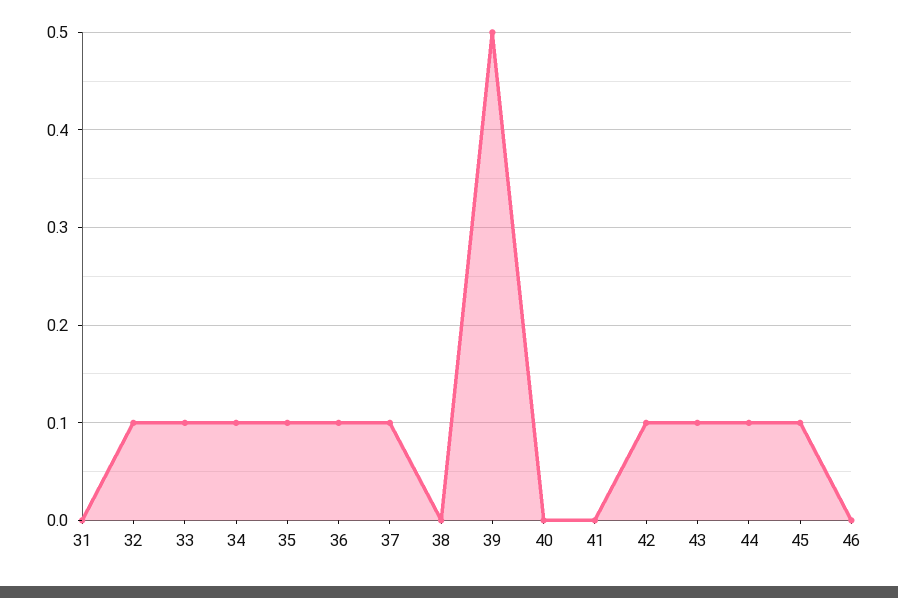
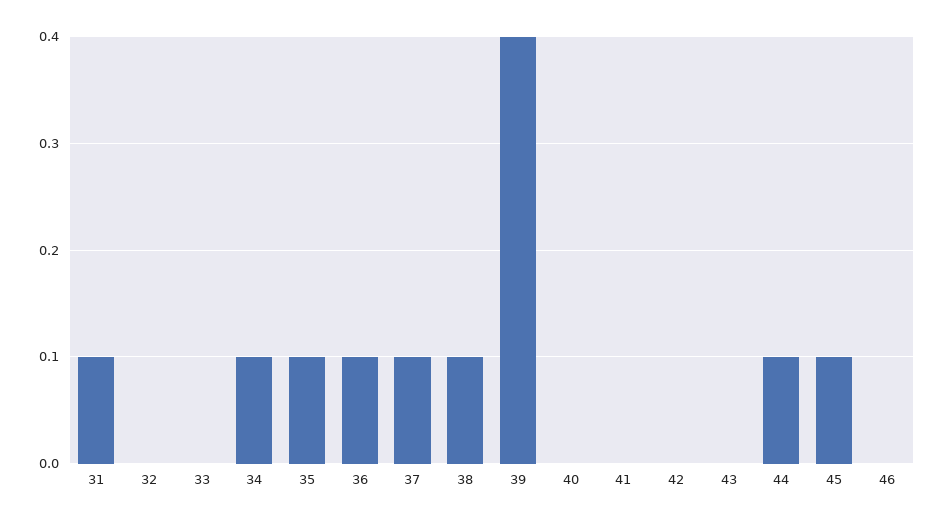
  {
-   "31": 0,
+   "31": 0.1,
-   "32": 0.1,
+   "32": 0,
-   "33": 0.1,
+   "33": 0,
    "34": 0.1,
    "35": 0.1,
    "36": 0.1,
    "37": 0.1,
-   "38": 0,
+   "38": 0.1,
-   "39": 0.5,
+   "39": 0.4,
    "40": 0,
    "41": 0,
-   "42": 0.1,
+   "42": 0,
-   "43": 0.1,
+   "43": 0,
    "44": 0.1,
    "45": 0.1,
    "46": 0
  }

